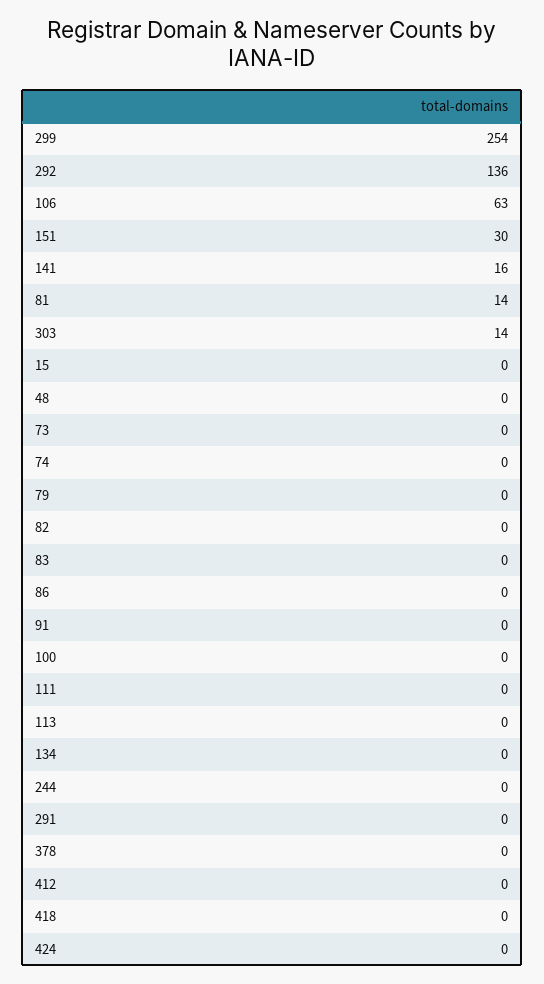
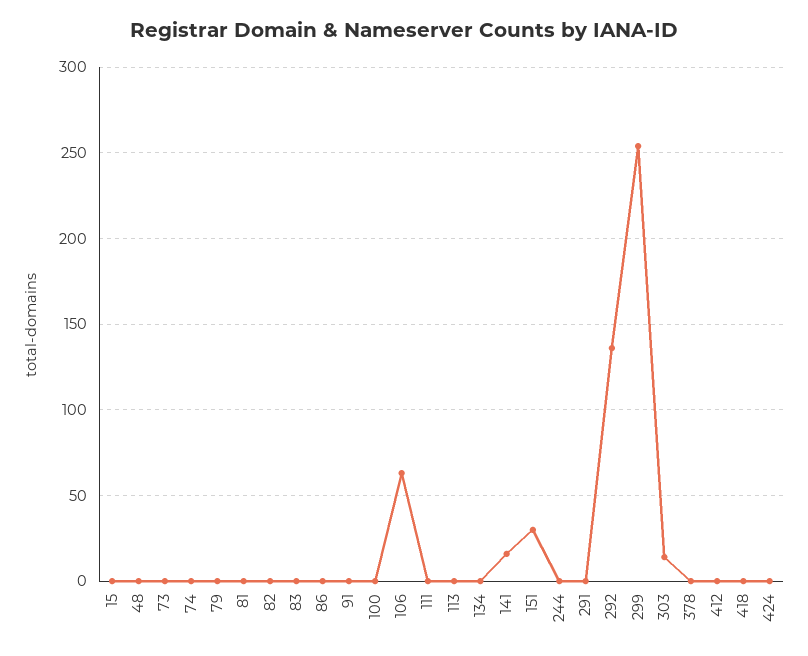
  {
    "299": 254,
    "292": 136,
    "106": 63,
    "151": 30,
    "141": 16,
-   "81": 14,
+   "81": 0,
    "303": 14,
    "15": 0,
    "48": 0,
    "73": 0,
    "74": 0,
    "79": 0,
    "82": 0,
    "83": 0,
    "86": 0,
    "91": 0,
    "100": 0,
    "111": 0,
    "113": 0,
    "134": 0,
    "244": 0,
    "291": 0,
    "378": 0,
    "412": 0,
    "418": 0,
    "424": 0
  }

